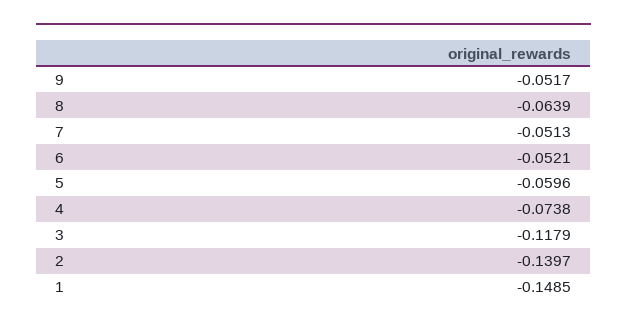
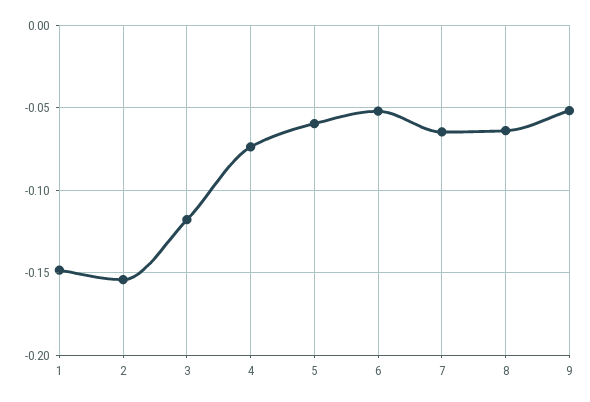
  {
    "9": -0.0517,
    "8": -0.0639,
-   "7": -0.0513,
+   "7": -0.065,
    "6": -0.0521,
    "5": -0.0596,
    "4": -0.0738,
    "3": -0.1179,
-   "2": -0.1397,
+   "2": -0.155,
    "1": -0.1485
  }

